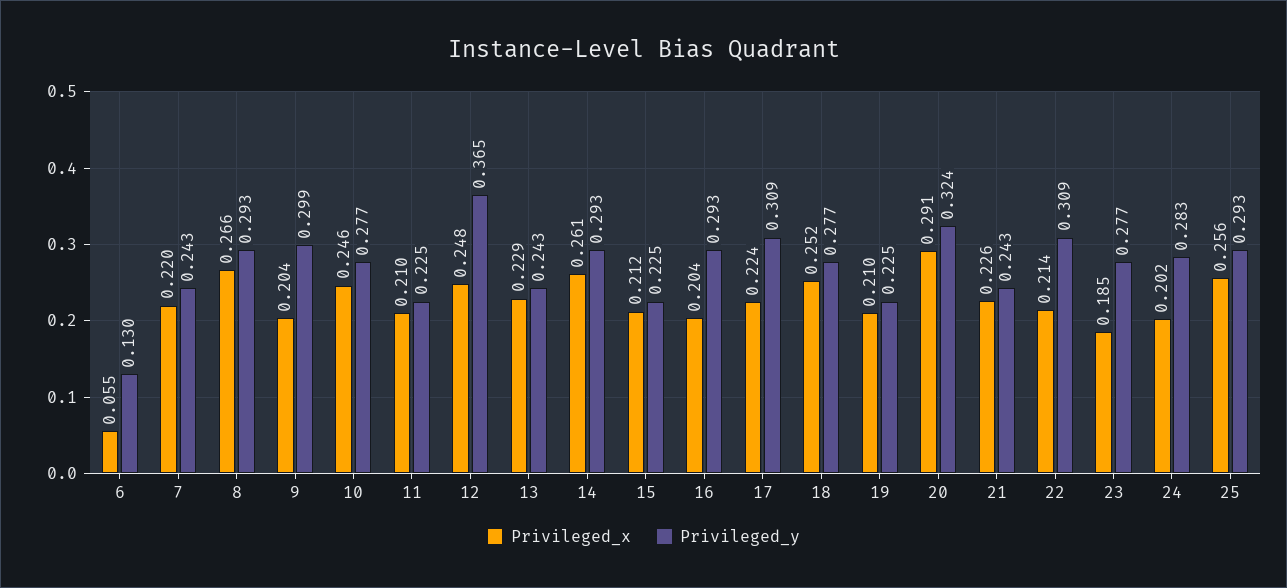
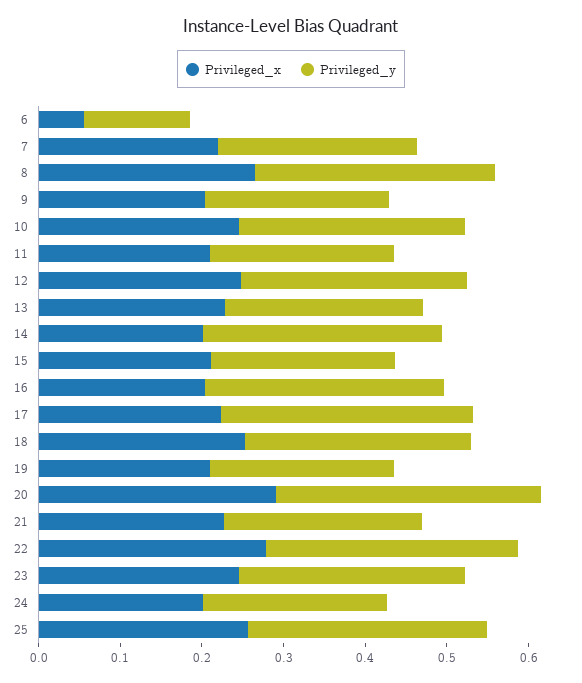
  {
    "Privileged_x": {
      "6": 0.055,
      "7": 0.22,
      "8": 0.266,
      "9": 0.204,
      "10": 0.246,
      "11": 0.21,
      "12": 0.248,
      "13": 0.229,
-     "14": 0.261,
+     "14": 0.2,
      "15": 0.212,
      "16": 0.204,
      "17": 0.224,
      "18": 0.252,
      "19": 0.21,
      "20": 0.291,
      "21": 0.226,
-     "22": 0.214,
+     "22": 0.28,
-     "23": 0.185,
+     "23": 0.24,
      "24": 0.202,
      "25": 0.256
    },
    "Privileged_y": {
      "6": 0.13,
      "7": 0.243,
      "8": 0.293,
-     "9": 0.299,
+     "9": 0.22,
      "10": 0.277,
      "11": 0.225,
-     "12": 0.365,
+     "12": 0.28,
      "13": 0.243,
      "14": 0.293,
      "15": 0.225,
      "16": 0.293,
      "17": 0.309,
      "18": 0.277,
      "19": 0.225,
      "20": 0.324,
      "21": 0.243,
      "22": 0.309,
      "23": 0.277,
-     "24": 0.283,
+     "24": 0.22,
      "25": 0.293
    }
  }

